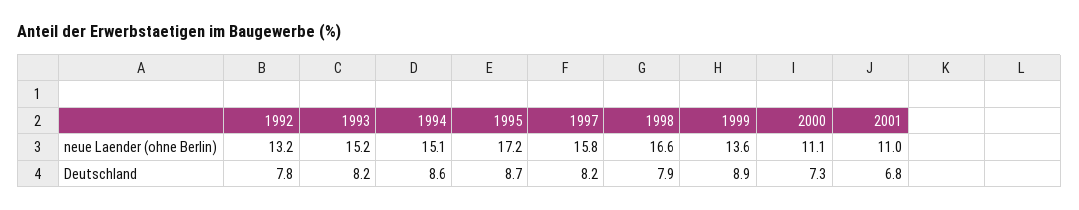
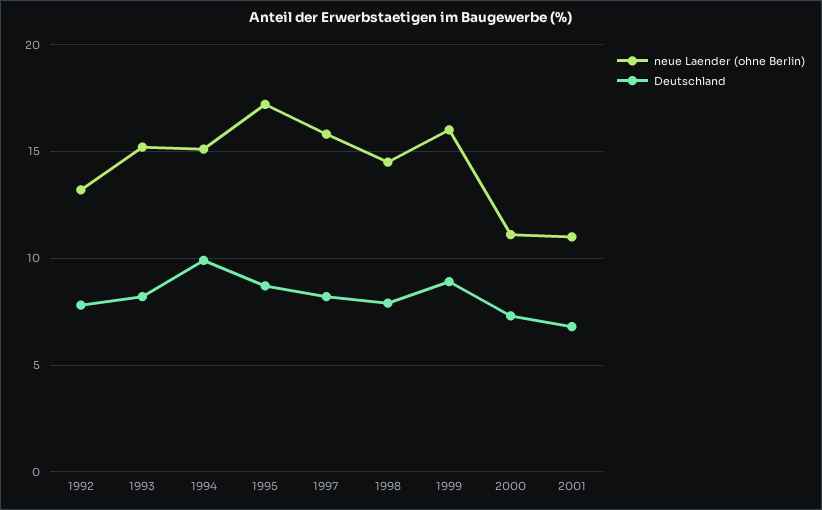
  {
    "neue Laender (ohne Berlin)": {
      "1992": 13.2,
      "1993": 15.2,
      "1994": 15.1,
      "1995": 17.2,
      "1997": 15.8,
-     "1998": 16.6,
+     "1998": 14.5,
-     "1999": 13.6,
+     "1999": 16,
      "2000": 11.1,
      "2001": 11
    },
    "Deutschland": {
      "1992": 7.8,
      "1993": 8.2,
-     "1994": 8.6,
+     "1994": 10,
      "1995": 8.7,
      "1997": 8.2,
      "1998": 7.9,
      "1999": 8.9,
      "2000": 7.3,
      "2001": 6.8
    }
  }

